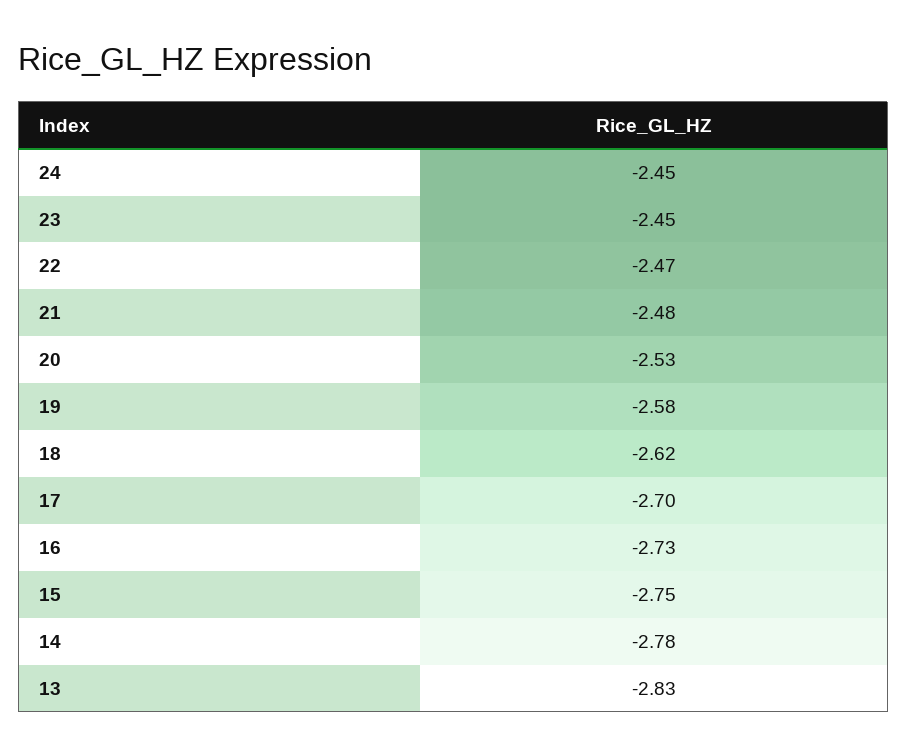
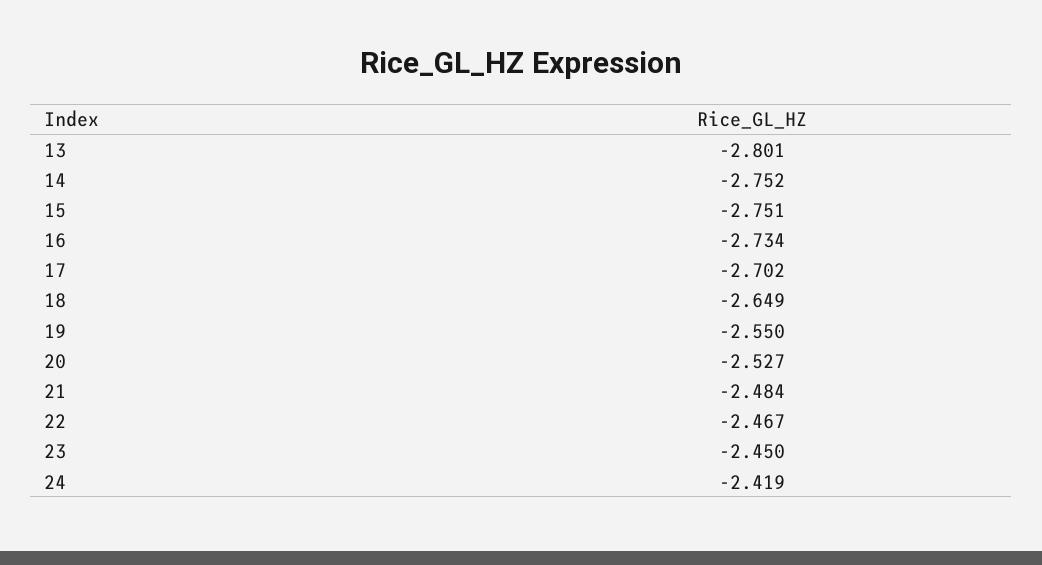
  {
-   "24": -2.45,
+   "24": -2.419,
    "23": -2.45,
    "22": -2.467,
    "21": -2.484,
    "20": -2.527,
-   "19": -2.58,
+   "19": -2.55,
-   "18": -2.62,
+   "18": -2.649,
    "17": -2.702,
    "16": -2.734,
    "15": -2.751,
-   "14": -2.78,
+   "14": -2.752,
-   "13": -2.83
+   "13": -2.801
  }

